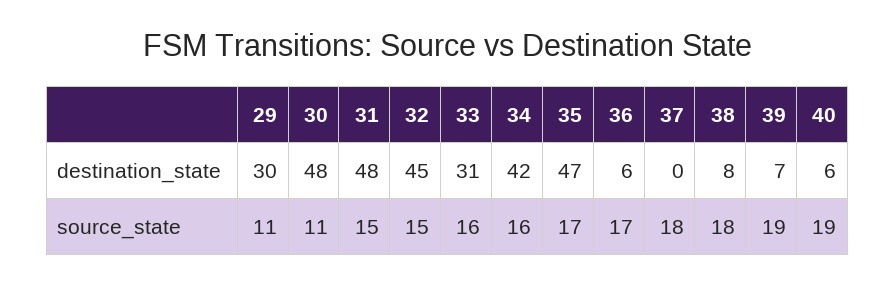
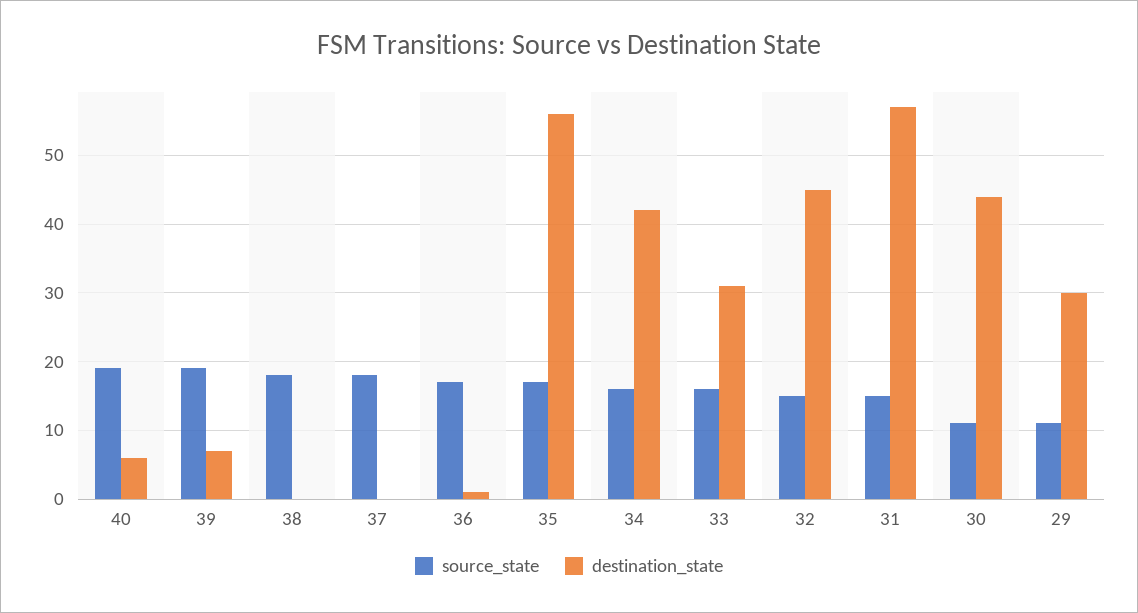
  {
    "destination_state": {
      "29": 30,
-     "30": 48,
+     "30": 44,
-     "31": 48,
+     "31": 57,
      "32": 45,
      "33": 31,
      "34": 42,
-     "35": 47,
+     "35": 56,
-     "36": 6,
+     "36": 1,
      "37": 0,
-     "38": 8,
+     "38": 0,
      "39": 7,
      "40": 6
    },
    "source_state": {
      "29": 11,
      "30": 11,
      "31": 15,
      "32": 15,
      "33": 16,
      "34": 16,
      "35": 17,
      "36": 17,
      "37": 18,
      "38": 18,
      "39": 19,
      "40": 19
    }
  }

